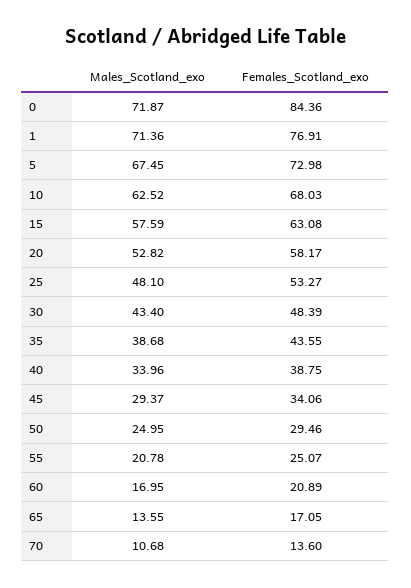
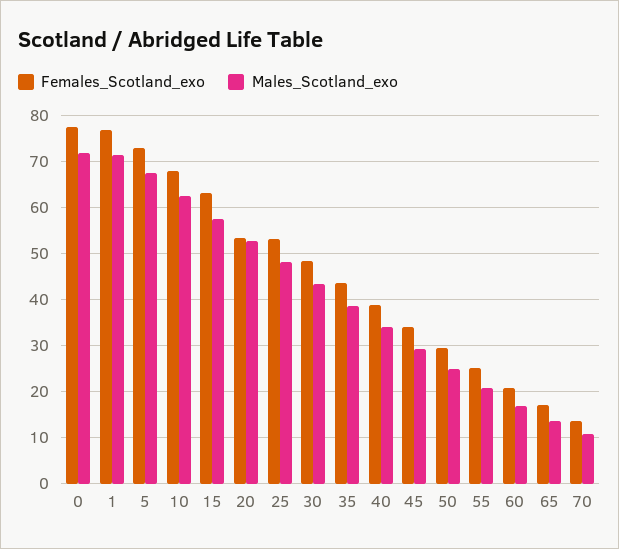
  {
    "Males_Scotland_exo": {
      "0": 71.87,
      "1": 71.36,
      "5": 67.45,
      "10": 62.52,
      "15": 57.59,
      "20": 52.82,
      "25": 48.1,
      "30": 43.4,
      "35": 38.68,
      "40": 33.96,
      "45": 29.37,
      "50": 24.95,
      "55": 20.78,
      "60": 16.95,
      "65": 13.55,
      "70": 10.68
    },
    "Females_Scotland_exo": {
-     "0": 84.36,
+     "0": 78,
      "1": 76.91,
      "5": 72.98,
      "10": 68.03,
      "15": 63.08,
-     "20": 58.17,
+     "20": 54,
      "25": 53.27,
      "30": 48.39,
      "35": 43.55,
      "40": 38.75,
      "45": 34.06,
      "50": 29.46,
      "55": 25.07,
      "60": 20.89,
      "65": 17.05,
      "70": 13.6
    }
  }

